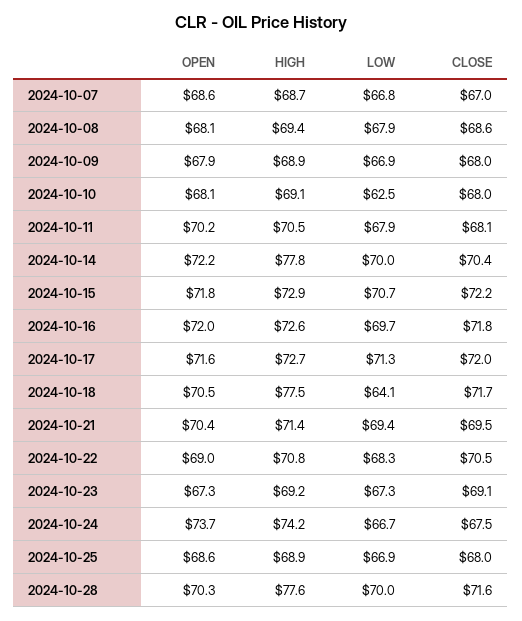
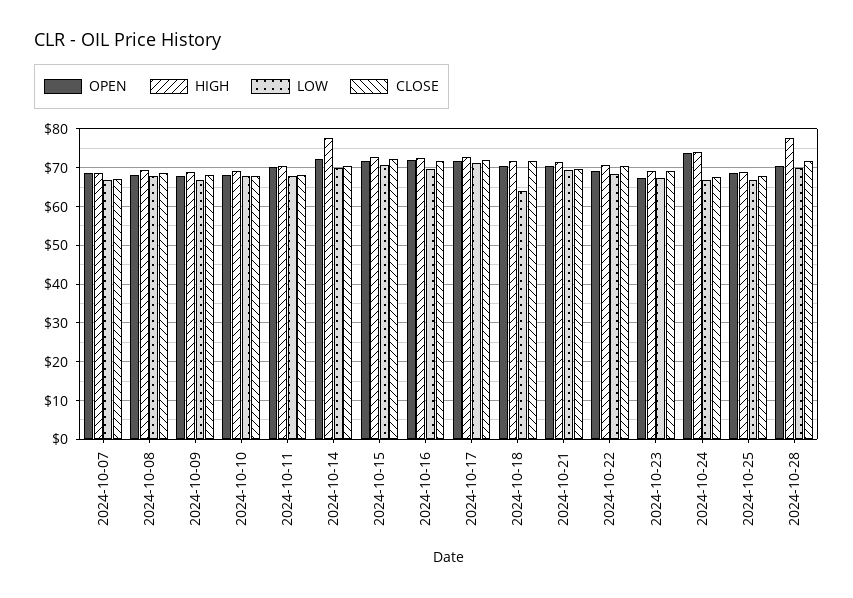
  {
    "OPEN": {
      "2024-10-07": 68.6,
      "2024-10-08": 68.1,
      "2024-10-09": 67.9,
      "2024-10-10": 68.1,
      "2024-10-11": 70.2,
      "2024-10-14": 72.2,
      "2024-10-15": 71.8,
      "2024-10-16": 72,
      "2024-10-17": 71.6,
      "2024-10-18": 70.5,
      "2024-10-21": 70.4,
      "2024-10-22": 69,
      "2024-10-23": 67.3,
      "2024-10-24": 73.7,
      "2024-10-25": 68.6,
      "2024-10-28": 70.3
    },
    "HIGH": {
      "2024-10-07": 68.7,
      "2024-10-08": 69.4,
      "2024-10-09": 68.9,
      "2024-10-10": 69.1,
      "2024-10-11": 70.5,
      "2024-10-14": 77.8,
      "2024-10-15": 72.9,
      "2024-10-16": 72.6,
      "2024-10-17": 72.7,
-     "2024-10-18": 77.5,
+     "2024-10-18": 72,
      "2024-10-21": 71.4,
      "2024-10-22": 70.8,
      "2024-10-23": 69.2,
      "2024-10-24": 74.2,
      "2024-10-25": 68.9,
      "2024-10-28": 77.6
    },
    "LOW": {
      "2024-10-07": 66.8,
      "2024-10-08": 67.9,
      "2024-10-09": 66.9,
-     "2024-10-10": 62.5,
+     "2024-10-10": 68,
      "2024-10-11": 67.9,
      "2024-10-14": 70,
      "2024-10-15": 70.7,
      "2024-10-16": 69.7,
      "2024-10-17": 71.3,
      "2024-10-18": 64.1,
      "2024-10-21": 69.4,
      "2024-10-22": 68.3,
      "2024-10-23": 67.3,
      "2024-10-24": 66.7,
      "2024-10-25": 66.9,
      "2024-10-28": 70
    },
    "CLOSE": {
      "2024-10-07": 67,
      "2024-10-08": 68.6,
      "2024-10-09": 68,
      "2024-10-10": 68,
      "2024-10-11": 68.1,
      "2024-10-14": 70.4,
      "2024-10-15": 72.2,
      "2024-10-16": 71.8,
      "2024-10-17": 72,
      "2024-10-18": 71.7,
      "2024-10-21": 69.5,
      "2024-10-22": 70.5,
      "2024-10-23": 69.1,
      "2024-10-24": 67.5,
      "2024-10-25": 68,
      "2024-10-28": 71.6
    }
  }

